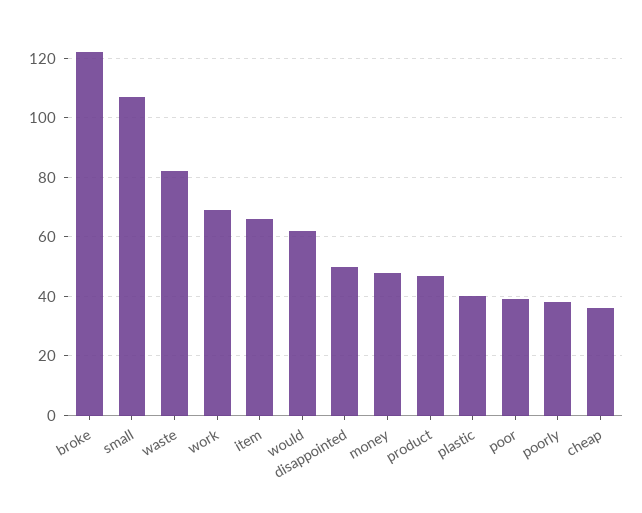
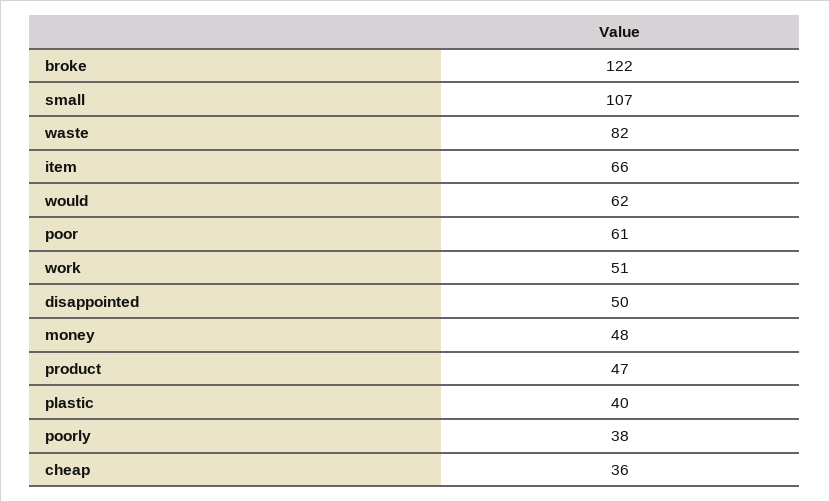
  {
    "broke": 122,
    "small": 107,
    "waste": 82,
-   "work": 70,
+   "work": 51,
    "item": 66,
    "would": 62,
    "disappointed": 50,
    "money": 48,
    "product": 47,
    "plastic": 40,
-   "poor": 40,
+   "poor": 61,
    "poorly": 38,
    "cheap": 36
  }

